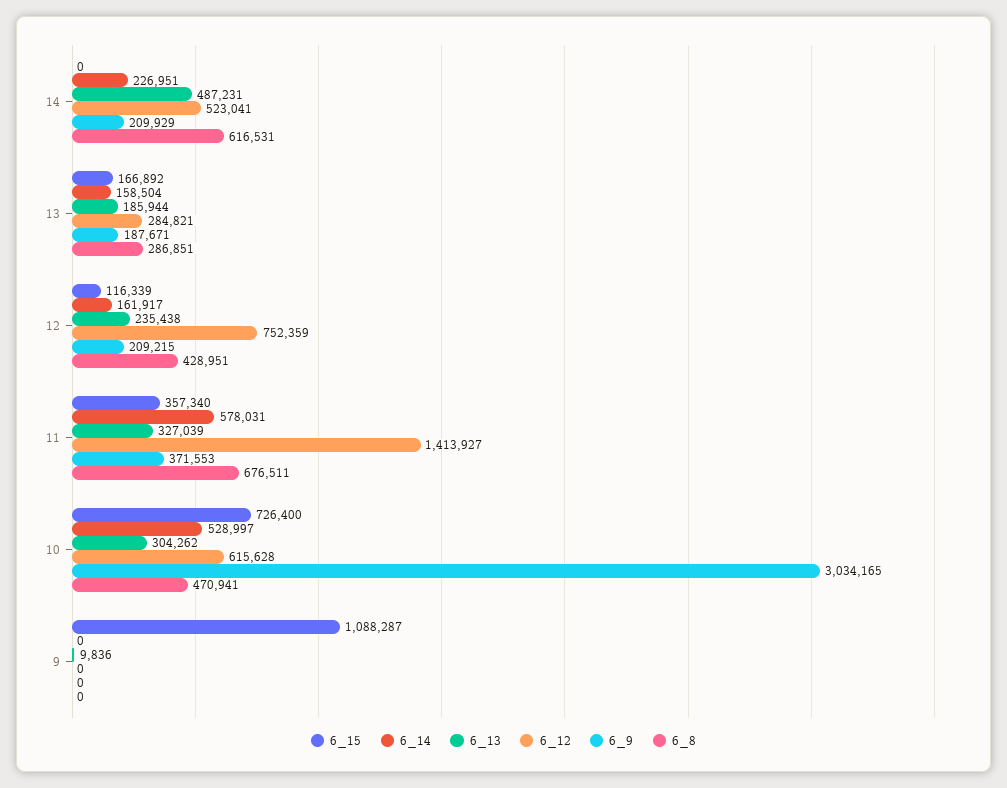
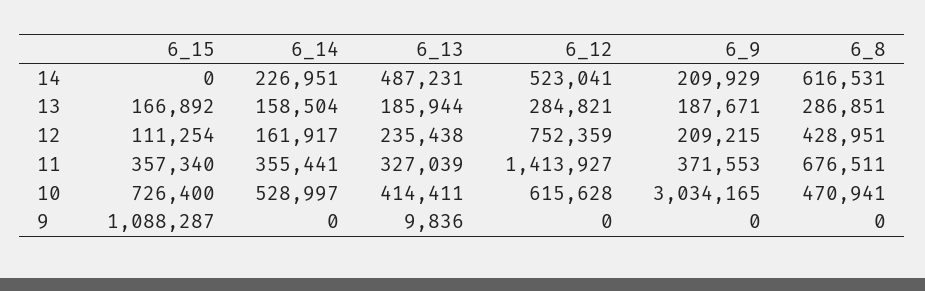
  {
    "6_15": {
      "14": 0,
      "13": 166892,
-     "12": 116339,
+     "12": 111254,
      "11": 357340,
      "10": 726400,
      "9": 1088287
    },
    "6_14": {
      "14": 226951,
      "13": 158504,
      "12": 161917,
-     "11": 578031,
+     "11": 355441,
      "10": 528997,
      "9": 0
    },
    "6_13": {
      "14": 487231,
      "13": 185944,
      "12": 235438,
      "11": 327039,
-     "10": 304262,
+     "10": 414411,
      "9": 9836
    },
    "6_12": {
      "14": 523041,
      "13": 284821,
      "12": 752359,
      "11": 1413927,
      "10": 615628,
      "9": 0
    },
    "6_9": {
      "14": 209929,
      "13": 187671,
      "12": 209215,
      "11": 371553,
      "10": 3034165,
      "9": 0
    },
    "6_8": {
      "14": 616531,
      "13": 286851,
      "12": 428951,
      "11": 676511,
      "10": 470941,
      "9": 0
    }
  }

